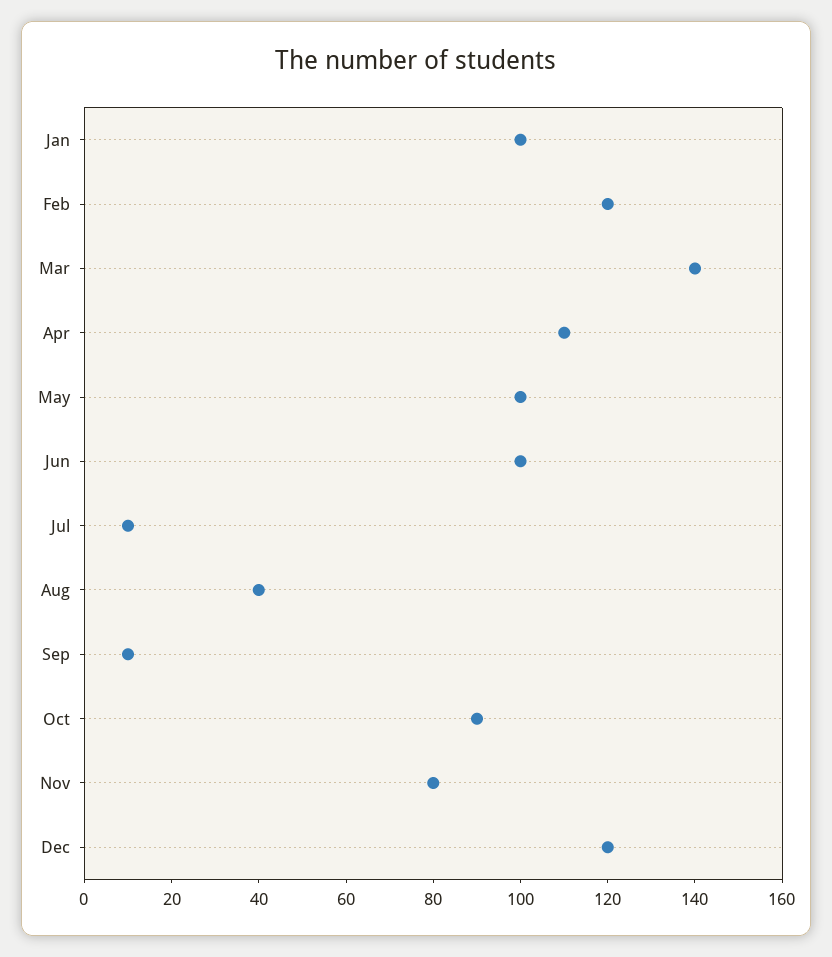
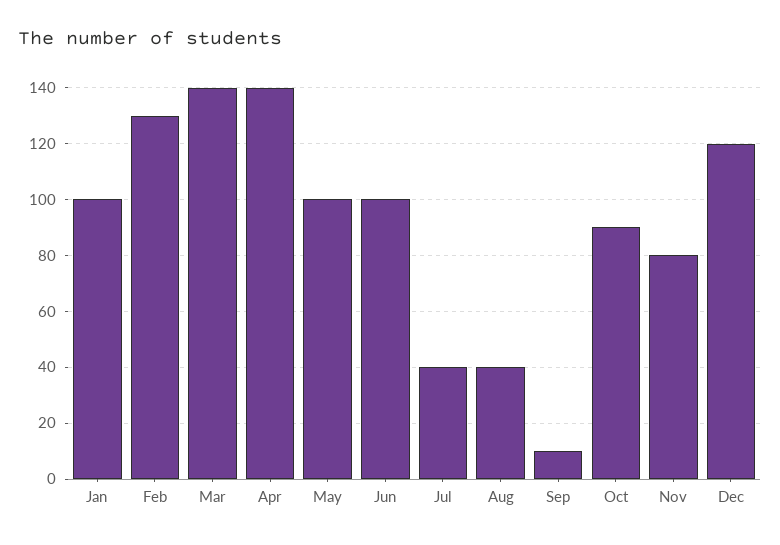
  {
    "Jan": 100,
-   "Feb": 120,
+   "Feb": 130,
    "Mar": 140,
-   "Apr": 110,
+   "Apr": 140,
    "May": 100,
    "Jun": 100,
-   "Jul": 10,
+   "Jul": 40,
    "Aug": 40,
    "Sep": 10,
    "Oct": 90,
    "Nov": 80,
    "Dec": 120
  }

